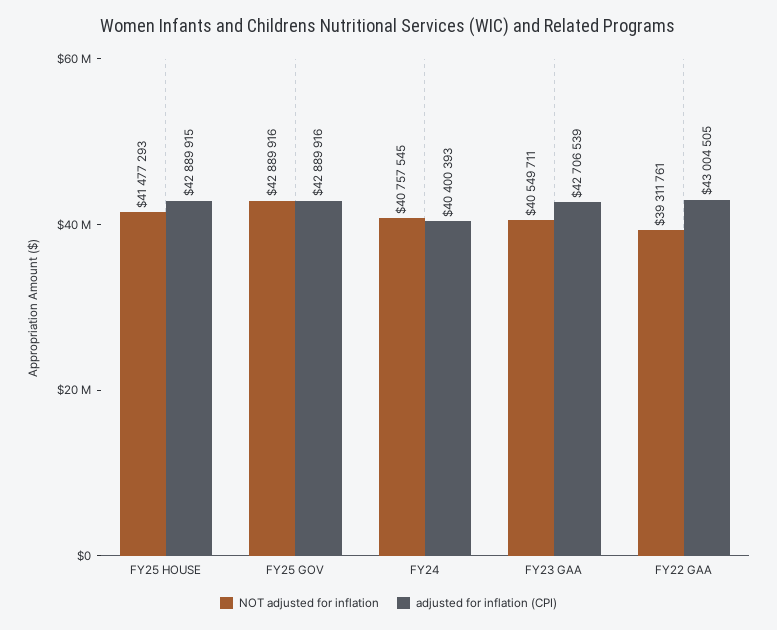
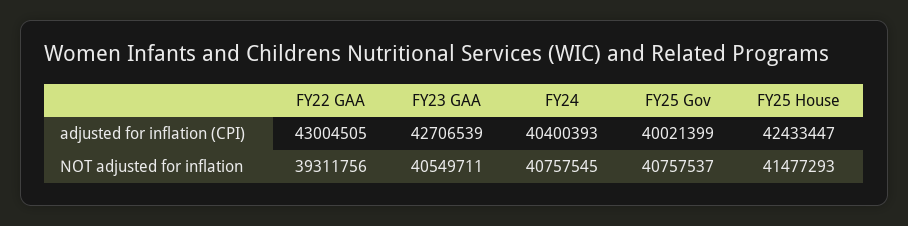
  {
    "NOT adjusted for inflation": {
      "FY25 HOUSE": 41477293,
-     "FY25 GOV": 42889916,
+     "FY25 GOV": 40757537,
      "FY24": 40757545,
      "FY23 GAA": 40549711,
-     "FY22 GAA": 39311761
+     "FY22 GAA": 39311756
    },
    "adjusted for inflation (CPI)": {
-     "FY25 HOUSE": 42889915,
+     "FY25 HOUSE": 42433447,
-     "FY25 GOV": 42889916,
+     "FY25 GOV": 40021399,
      "FY24": 40400393,
      "FY23 GAA": 42706539,
      "FY22 GAA": 43004505
    }
  }

